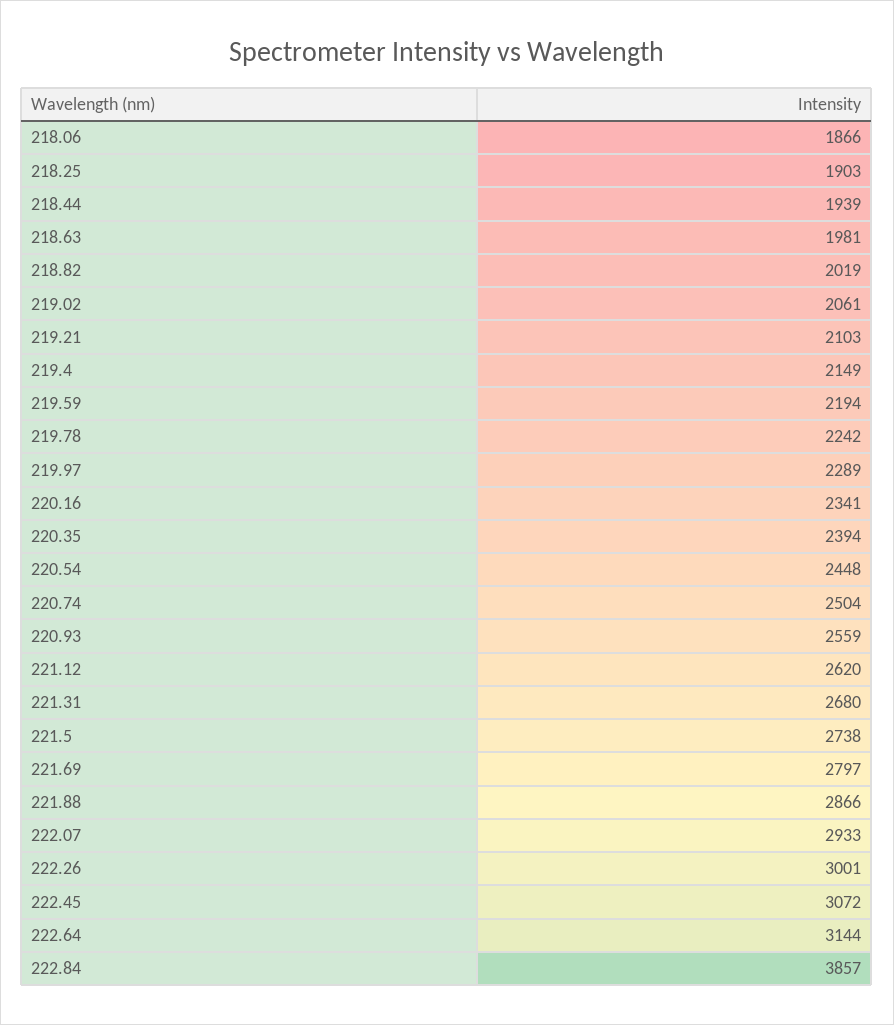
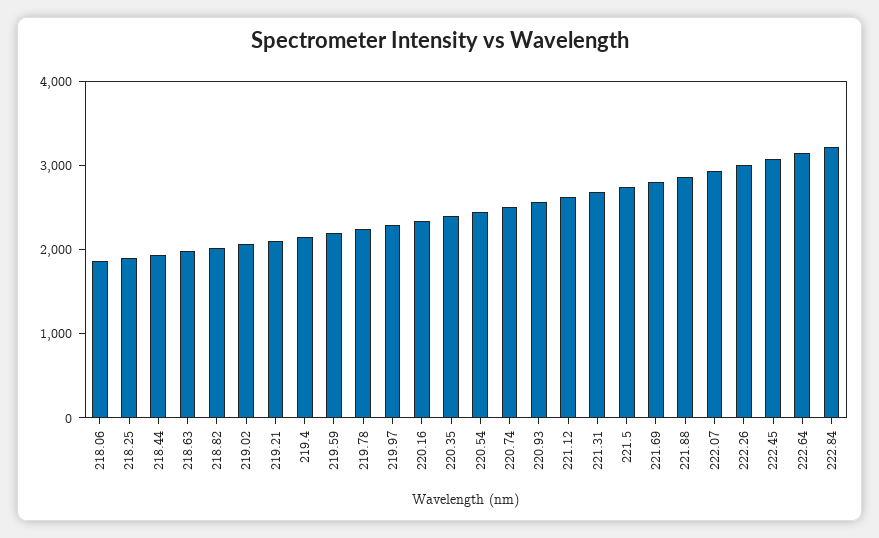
  {
    "218.06": 1866,
    "218.25": 1903,
    "218.44": 1939,
    "218.63": 1981,
    "218.82": 2019,
    "219.02": 2061,
    "219.21": 2103,
    "219.4": 2149,
    "219.59": 2194,
    "219.78": 2242,
    "219.97": 2289,
    "220.16": 2341,
    "220.35": 2394,
    "220.54": 2448,
    "220.74": 2504,
    "220.93": 2559,
    "221.12": 2620,
    "221.31": 2680,
    "221.5": 2738,
    "221.69": 2797,
    "221.88": 2866,
    "222.07": 2933,
    "222.26": 3001,
    "222.45": 3072,
    "222.64": 3144,
-   "222.84": 3857
+   "222.84": 3200
  }

